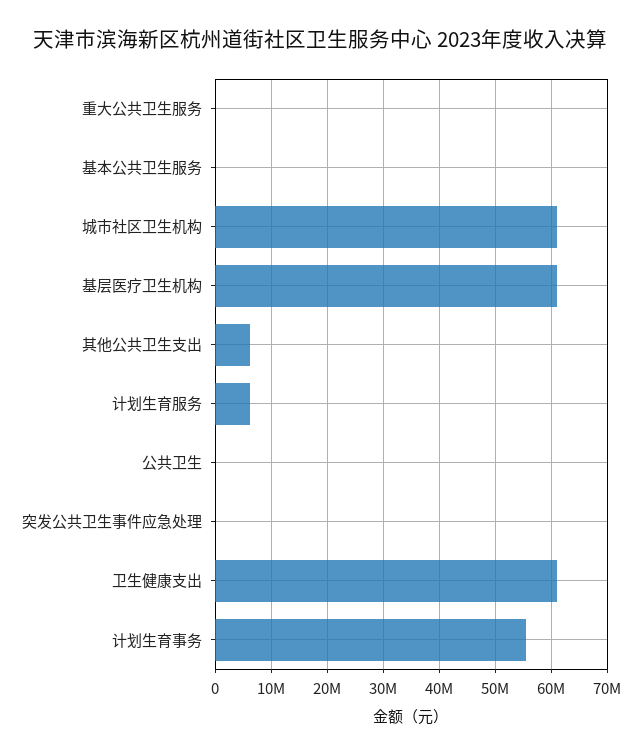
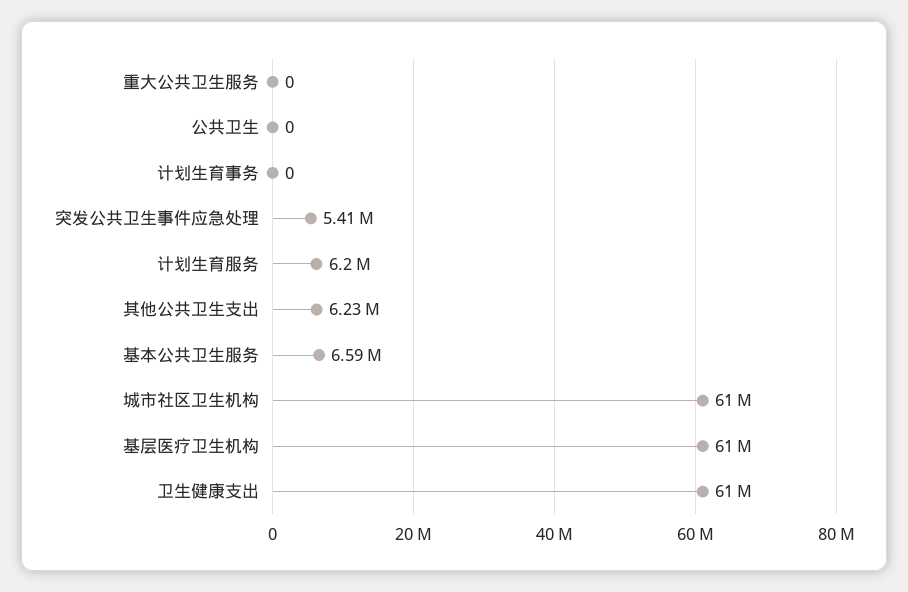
  {
    "重大公共卫生服务": 0,
-   "基本公共卫生服务": 0,
+   "基本公共卫生服务": 6590000,
    "城市社区卫生机构": 61000000,
    "基层医疗卫生机构": 61000000,
    "其他公共卫生支出": 6230000,
    "计划生育服务": 6200000,
    "公共卫生": 0,
-   "突发公共卫生事件应急处理": 0,
+   "突发公共卫生事件应急处理": 5410000,
    "卫生健康支出": 61000000,
-   "计划生育事务": 56000000
+   "计划生育事务": 0
  }

